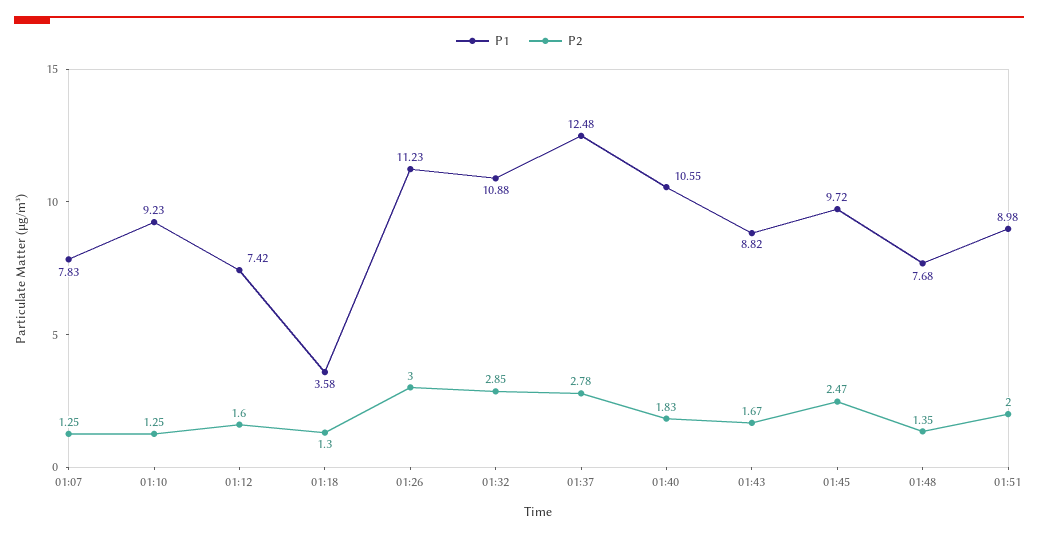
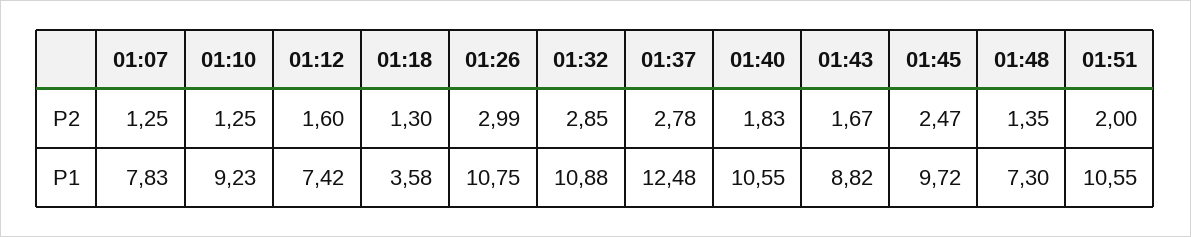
  {
    "P1": {
      "01:07": 7.83,
      "01:10": 9.23,
      "01:12": 7.42,
      "01:18": 3.58,
-     "01:26": 11.23,
+     "01:26": 10.75,
      "01:32": 10.88,
      "01:37": 12.48,
      "01:40": 10.55,
      "01:43": 8.82,
      "01:45": 9.72,
-     "01:48": 7.68,
+     "01:48": 7.3,
-     "01:51": 8.98
+     "01:51": 10.55
    },
    "P2": {
      "01:07": 1.25,
      "01:10": 1.25,
      "01:12": 1.6,
      "01:18": 1.3,
-     "01:26": 3,
+     "01:26": 2.99,
      "01:32": 2.85,
      "01:37": 2.78,
      "01:40": 1.83,
      "01:43": 1.67,
      "01:45": 2.47,
      "01:48": 1.35,
      "01:51": 2
    }
  }

